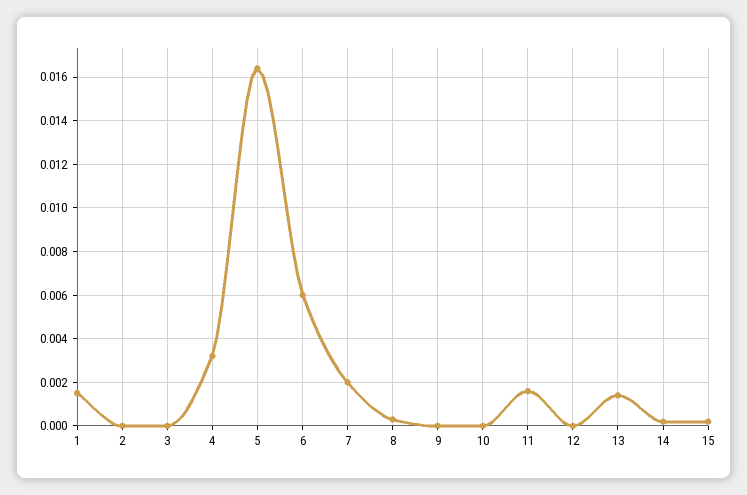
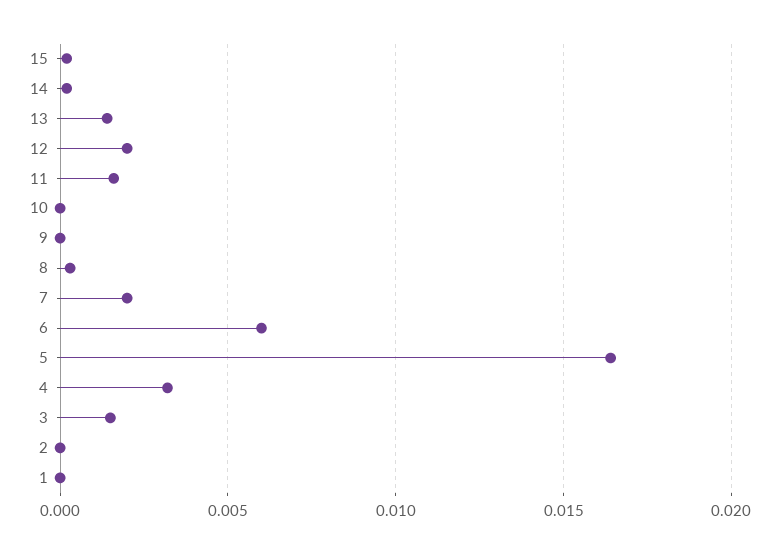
  {
-   "1": 0.0015,
+   "1": 0,
    "2": 0,
-   "3": 0,
+   "3": 0.0015,
    "4": 0.003,
    "5": 0.0165,
    "6": 0.006,
    "7": 0.002,
    "8": 0.0005,
    "9": 0,
    "10": 0,
    "11": 0.0015,
-   "12": 0,
+   "12": 0.002,
    "13": 0.0015,
    "14": 0,
    "15": 0
  }

